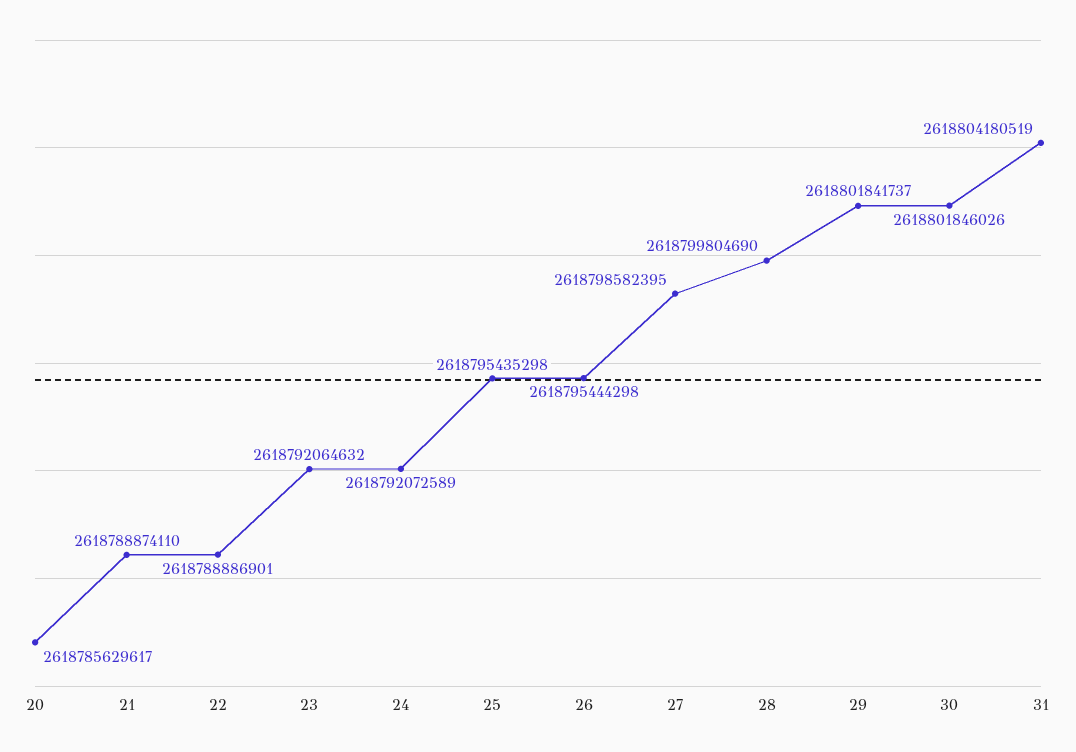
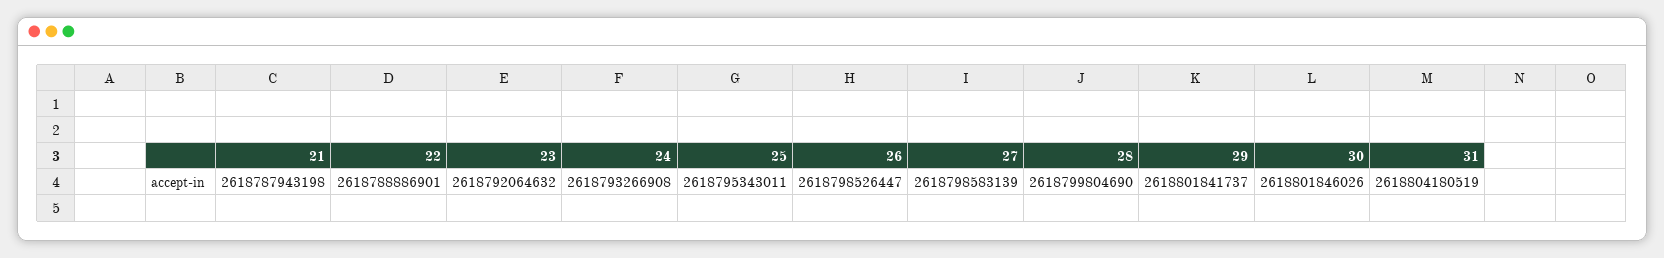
  {
-   "20": 2618785629617,
-   "21": 2618788874110,
+   "21": 2618787943198,
    "22": 2618788886901,
    "23": 2618792064632,
-   "24": 2618792072589,
+   "24": 2618793266908,
-   "25": 2618795435298,
+   "25": 2618795343011,
-   "26": 2618795444298,
+   "26": 2618798526447,
-   "27": 2618798582395,
+   "27": 2618798583139,
    "28": 2618799804690,
    "29": 2618801841737,
    "30": 2618801846026,
    "31": 2618804180519
  }

